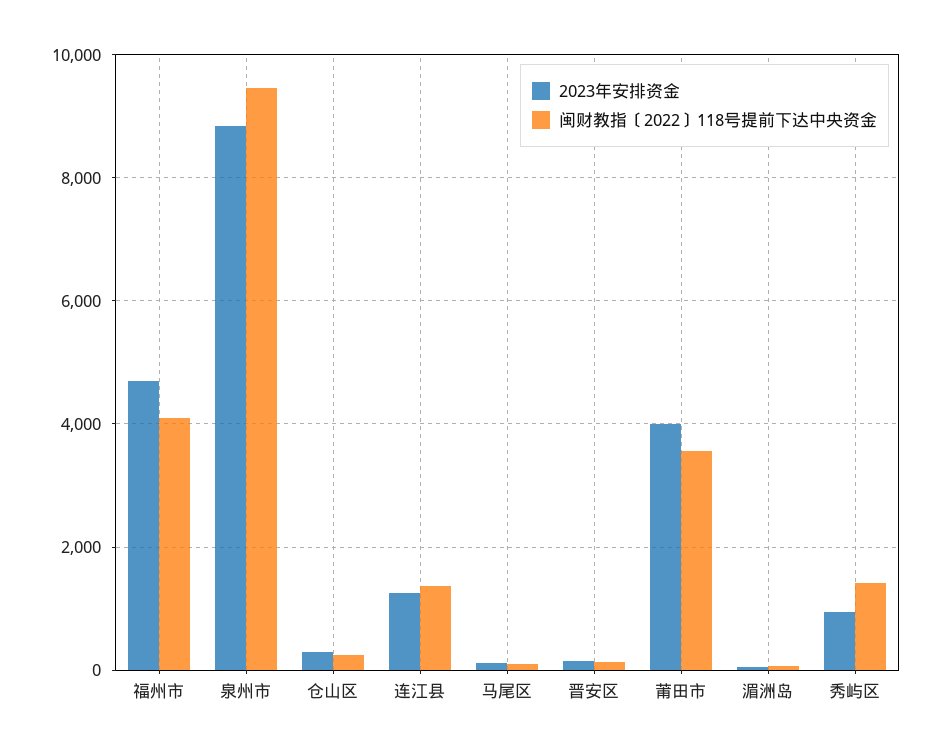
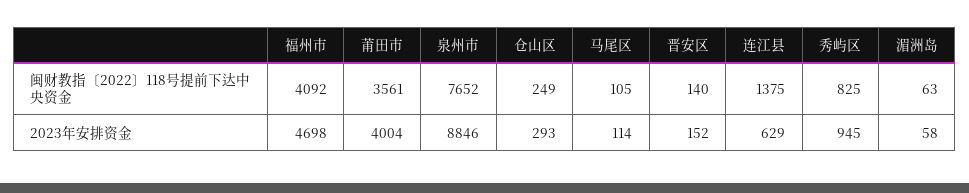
  {
    "2023年安排资金": {
      "福州市": 4698,
      "泉州市": 8846,
      "仓山区": 293,
-     "连江县": 1200,
+     "连江县": 629,
      "马尾区": 114,
      "晋安区": 152,
      "莆田市": 4004,
      "湄洲岛": 58,
      "秀屿区": 945
    },
    "闽财教指〔2022〕118号提前下达中央资金": {
      "福州市": 4092,
-     "泉州市": 9400,
+     "泉州市": 7652,
      "仓山区": 249,
      "连江县": 1375,
      "马尾区": 105,
      "晋安区": 140,
      "莆田市": 3561,
      "湄洲岛": 63,
-     "秀屿区": 1400
+     "秀屿区": 825
    }
  }

